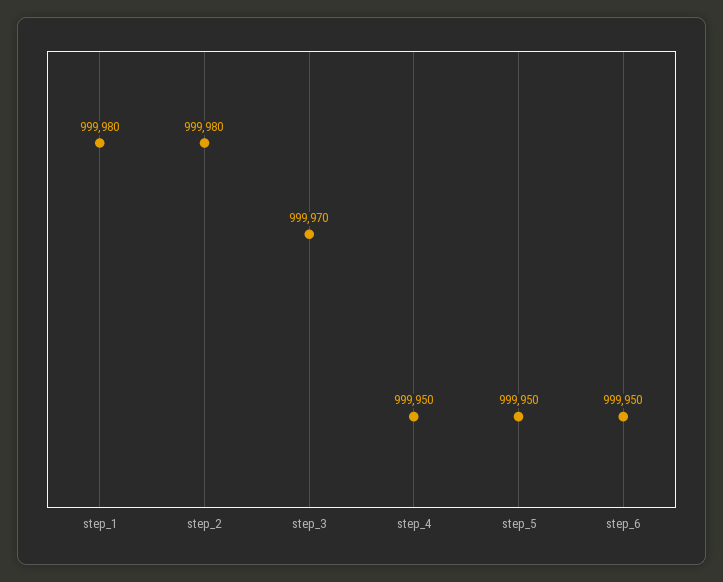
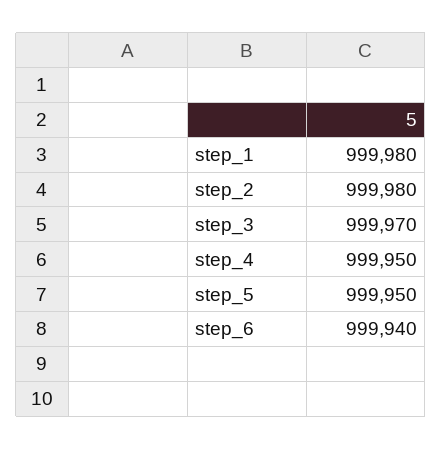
  {
    "step_1": 999980,
    "step_2": 999980,
    "step_3": 999970,
    "step_4": 999950,
    "step_5": 999950,
-   "step_6": 999950
+   "step_6": 999940
  }

